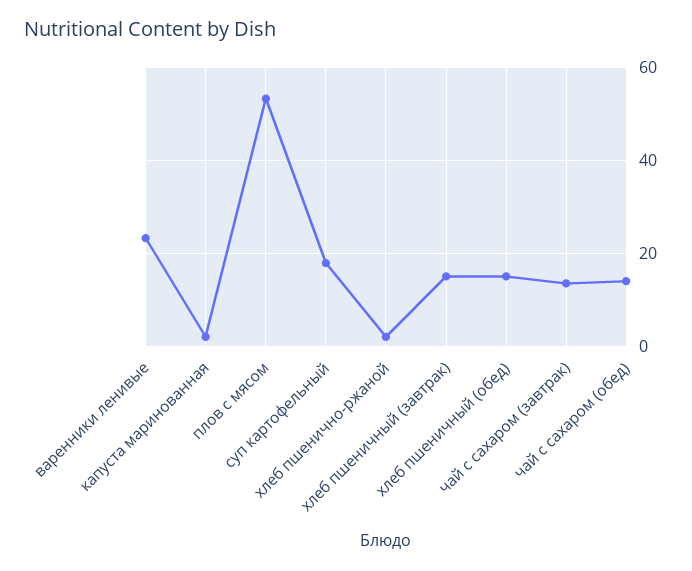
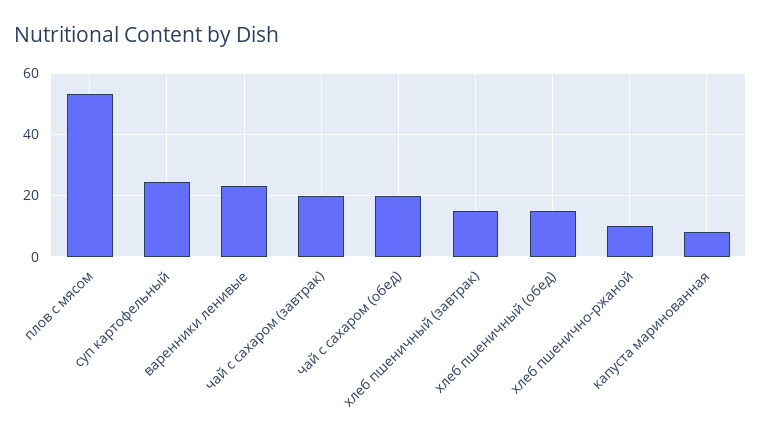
  {
    "варенники ленивые": 24,
-   "капуста маринованная": 2,
+   "капуста маринованная": 8,
    "плов с мясом": 54,
-   "суп картофельный": 18,
+   "суп картофельный": 24,
-   "хлеб пшенично-ржаной": 2,
+   "хлеб пшенично-ржаной": 10,
    "хлеб пшеничный (завтрак)": 16,
    "хлеб пшеничный (обед)": 16,
-   "чай с сахаром (завтрак)": 14,
+   "чай с сахаром (завтрак)": 20,
-   "чай с сахаром (обед)": 14
+   "чай с сахаром (обед)": 20
  }

